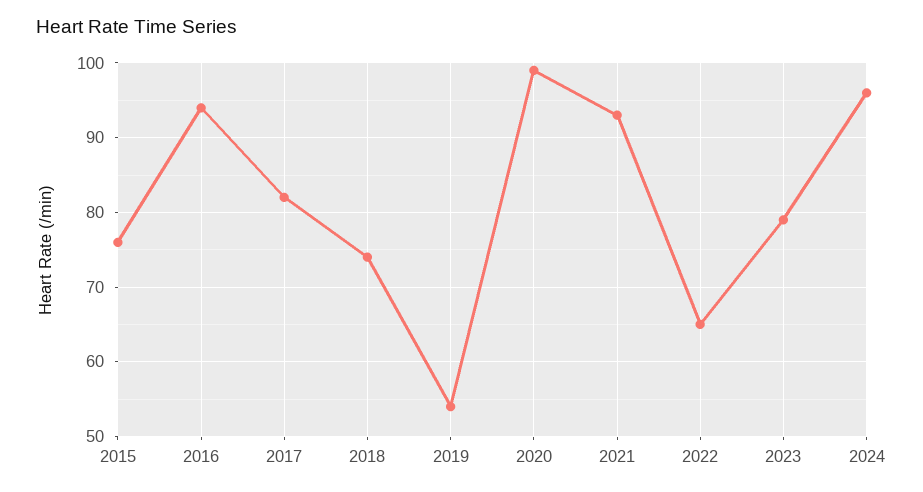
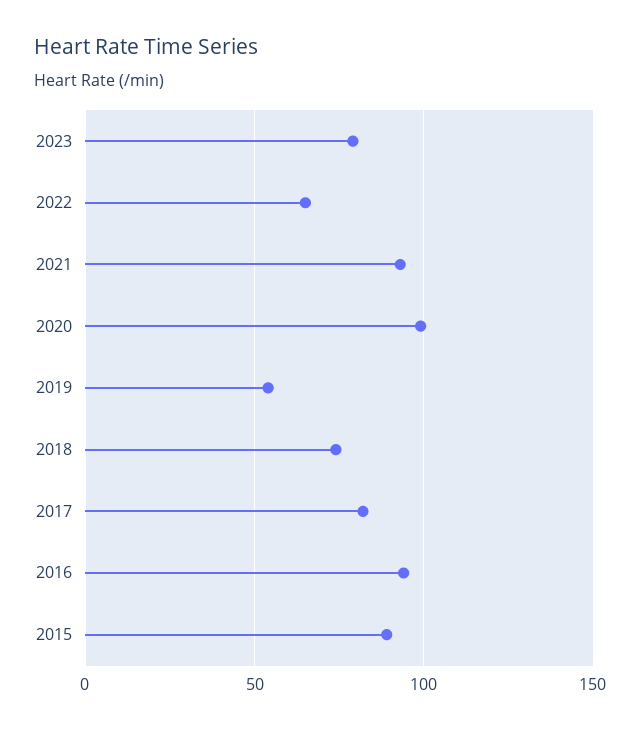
  {
-   "2015": 76,
+   "2015": 90,
    "2016": 94,
    "2017": 82,
    "2018": 74,
    "2019": 54,
    "2020": 99,
    "2021": 93,
    "2022": 65,
-   "2023": 79,
+   "2023": 79
-   "2024": 96
  }

